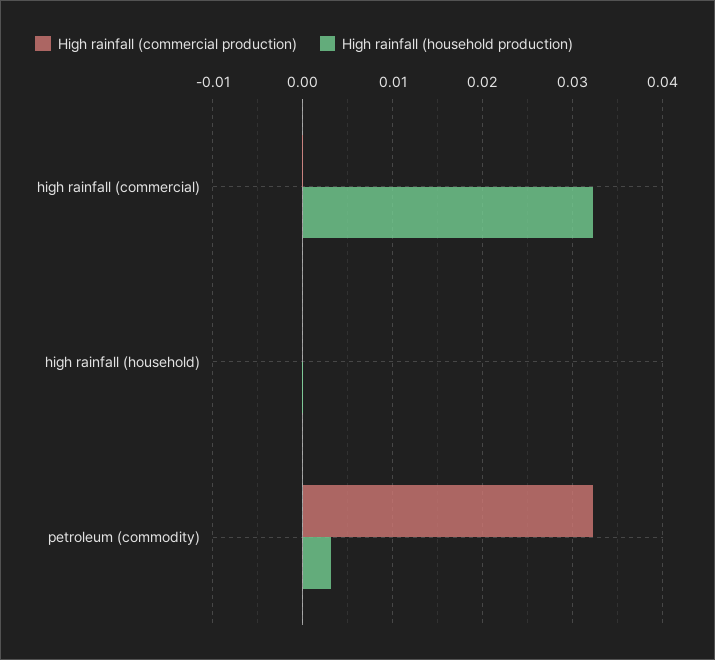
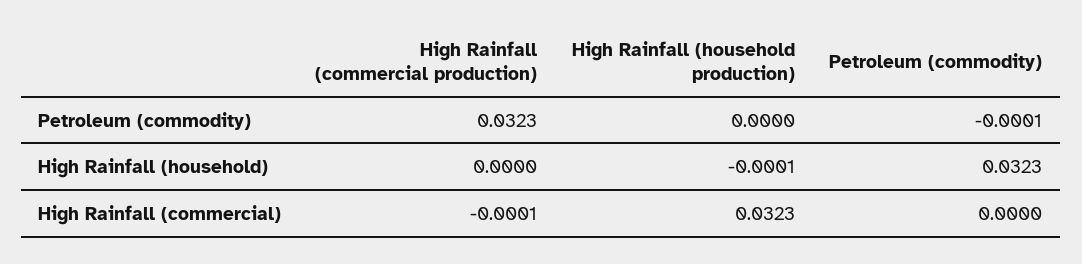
  {
    "High rainfall (commercial production)": {
      "high rainfall (commercial)": -0.0001,
      "high rainfall (household)": 0,
      "petroleum (commodity)": 0.0323
    },
    "High rainfall (household production)": {
      "high rainfall (commercial)": 0.0323,
      "high rainfall (household)": -0.0001,
-     "petroleum (commodity)": 0.003
+     "petroleum (commodity)": 0
-   }
+   },
+   "Petroleum (commodity)": {
+     "petroleum (commodity)": -0.0001,
+     "high rainfall (household)": 0.0323,
+     "high rainfall (commercial)": 0
+   }
  }

